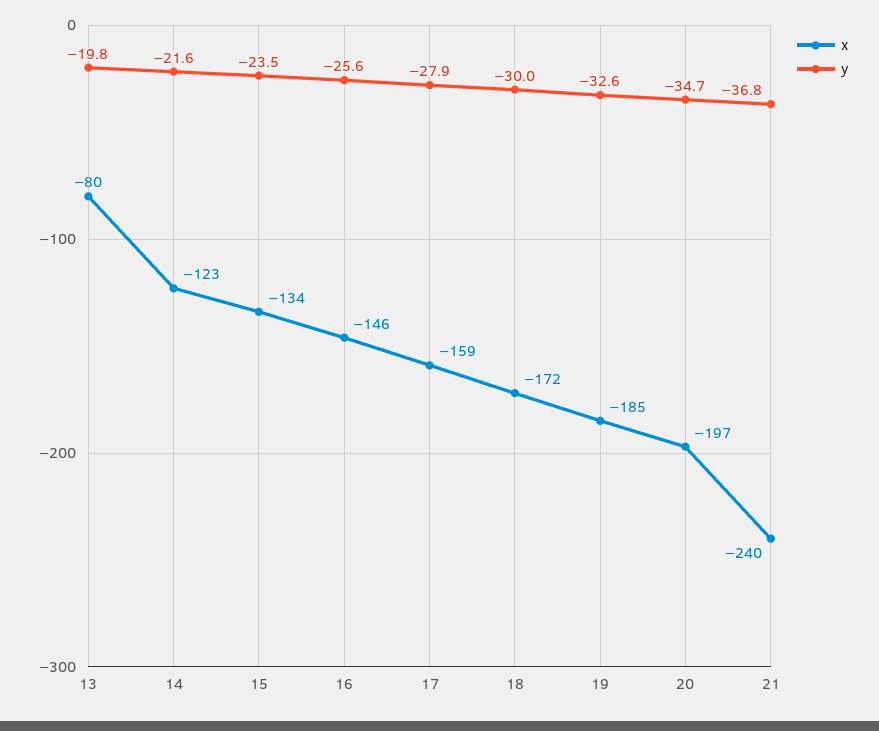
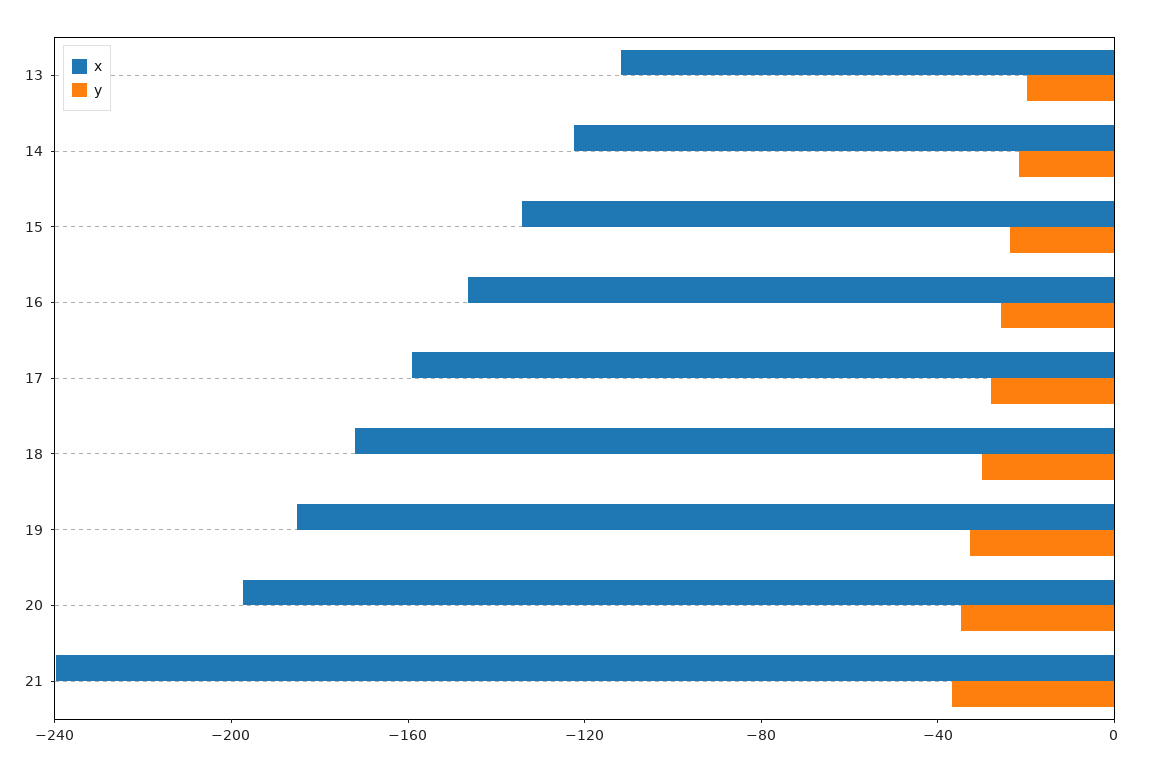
  {
    "x": {
-     "13": -80,
+     "13": -110,
      "14": -123,
      "15": -134,
      "16": -146,
      "17": -159,
      "18": -172,
      "19": -185,
      "20": -197,
      "21": -240
    },
    "y": {
      "13": -19.8,
      "14": -21.6,
      "15": -23.5,
      "16": -25.6,
      "17": -27.9,
      "18": -30,
      "19": -32.6,
      "20": -34.7,
      "21": -36.8
    }
  }

